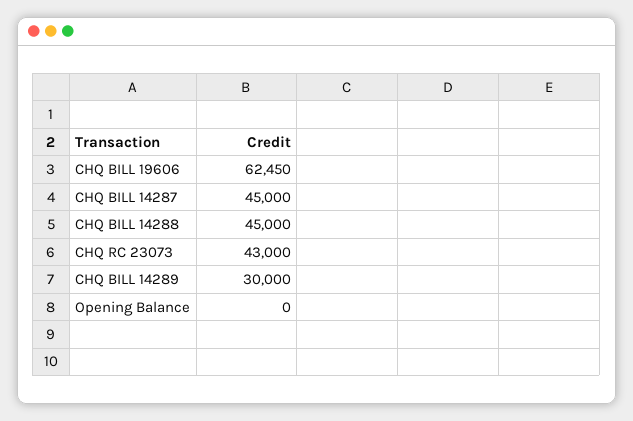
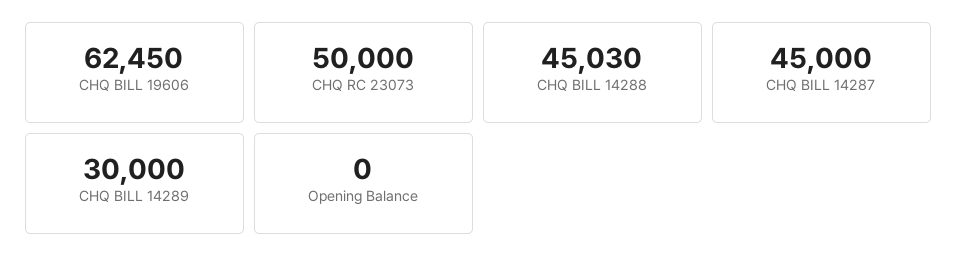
  {
    "CHQ BILL 19606": 62450,
    "CHQ BILL 14287": 45000,
-   "CHQ BILL 14288": 45000,
+   "CHQ BILL 14288": 45030,
-   "CHQ RC 23073": 43000,
+   "CHQ RC 23073": 50000,
    "CHQ BILL 14289": 30000,
    "Opening Balance": 0
  }

